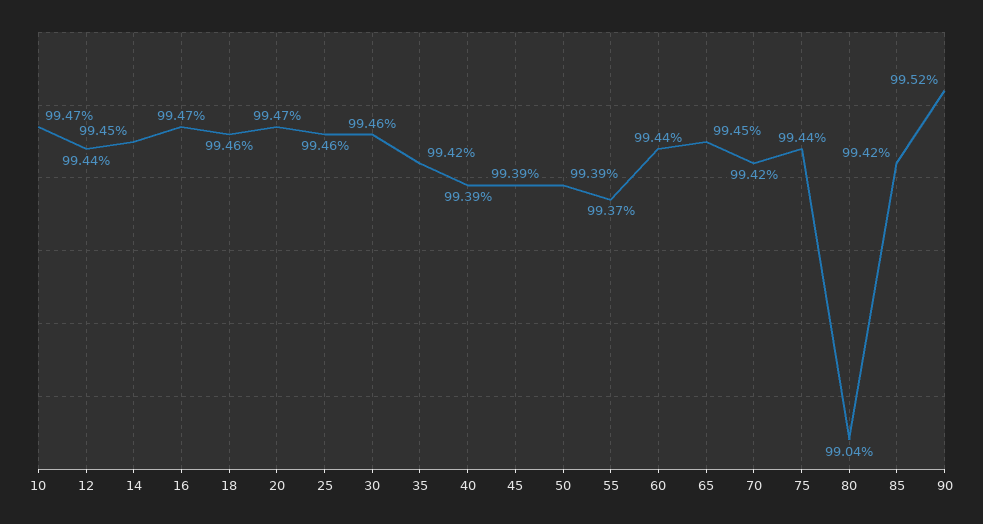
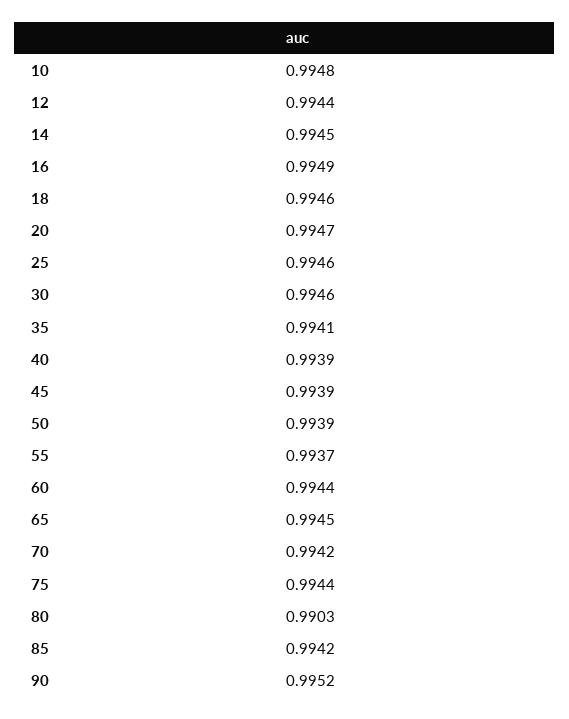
  {
-   "10": 0.9947,
+   "10": 0.9948,
    "12": 0.9944,
    "14": 0.9945,
-   "16": 0.9947,
+   "16": 0.9949,
    "18": 0.9946,
    "20": 0.9947,
    "25": 0.9946,
    "30": 0.9946,
-   "35": 0.9942,
+   "35": 0.9941,
    "40": 0.9939,
    "45": 0.9939,
    "50": 0.9939,
    "55": 0.9937,
    "60": 0.9944,
    "65": 0.9945,
    "70": 0.9942,
    "75": 0.9944,
-   "80": 0.9904,
+   "80": 0.9903,
    "85": 0.9942,
    "90": 0.9952
  }

